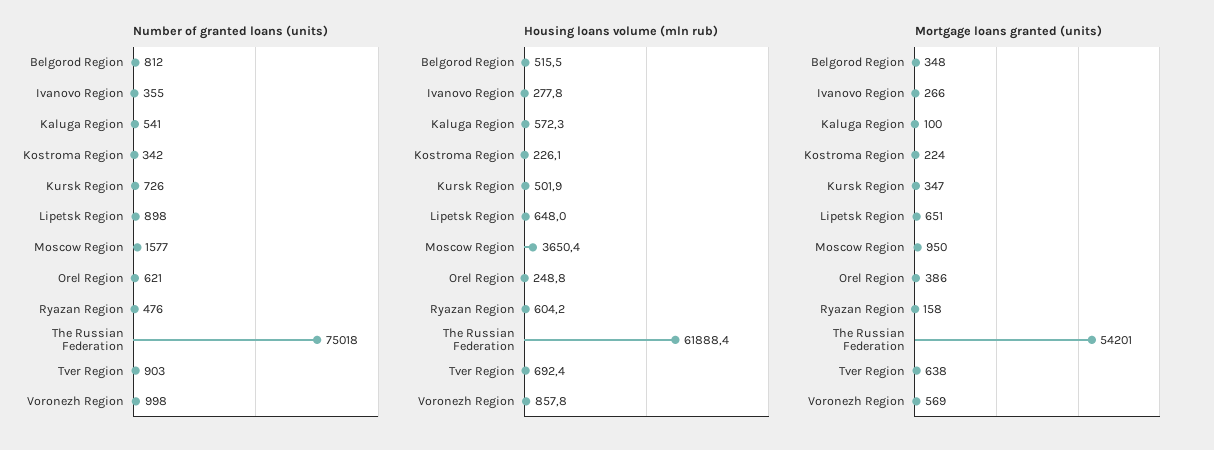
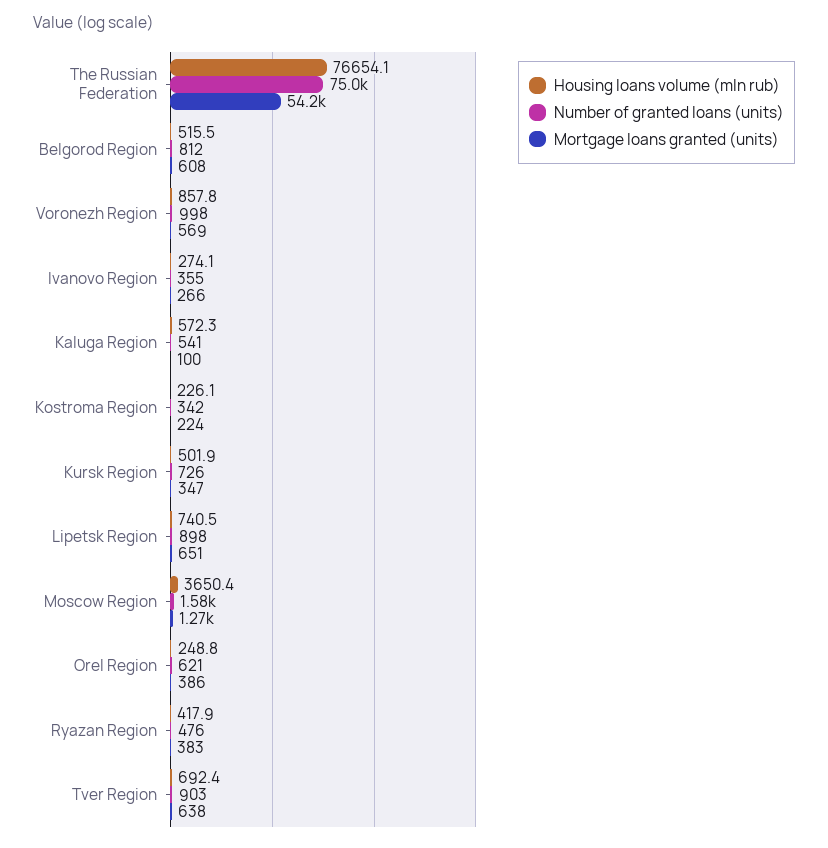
  {
    "Number of granted loans (units)": {
      "Belgorod Region": 812,
      "Ivanovo Region": 355,
      "Kaluga Region": 541,
      "Kostroma Region": 342,
      "Kursk Region": 726,
      "Lipetsk Region": 898,
      "Moscow Region": 1577,
      "Orel Region": 621,
      "Ryazan Region": 476,
      "The Russian Federation": 75018,
      "Tver Region": 903,
      "Voronezh Region": 998
    },
    "Housing loans volume (mln rub)": {
      "Belgorod Region": 515.5,
-     "Ivanovo Region": 277.8,
+     "Ivanovo Region": 274.1,
      "Kaluga Region": 572.3,
      "Kostroma Region": 226.1,
      "Kursk Region": 501.9,
-     "Lipetsk Region": 648,
+     "Lipetsk Region": 740.5,
      "Moscow Region": 3650.4,
      "Orel Region": 248.8,
-     "Ryazan Region": 604.2,
+     "Ryazan Region": 417.9,
-     "The Russian Federation": 61888.4,
+     "The Russian Federation": 76654.1,
      "Tver Region": 692.4,
      "Voronezh Region": 857.8
    },
    "Mortgage loans granted (units)": {
-     "Belgorod Region": 348,
+     "Belgorod Region": 608,
      "Ivanovo Region": 266,
      "Kaluga Region": 100,
      "Kostroma Region": 224,
      "Kursk Region": 347,
      "Lipetsk Region": 651,
-     "Moscow Region": 950,
+     "Moscow Region": 1270,
      "Orel Region": 386,
-     "Ryazan Region": 158,
+     "Ryazan Region": 383,
      "The Russian Federation": 54201,
      "Tver Region": 638,
      "Voronezh Region": 569
    }
  }

